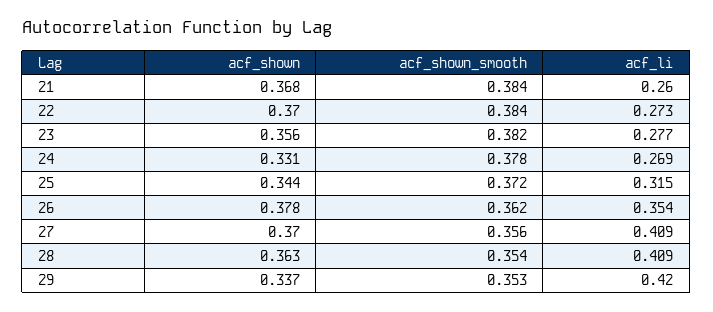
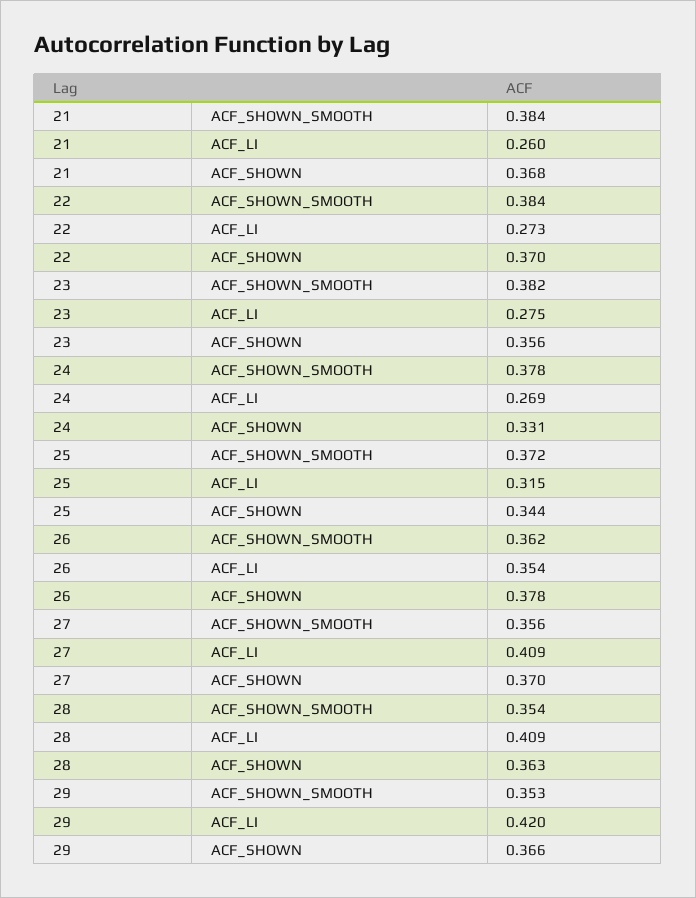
  {
    "acf_shown": {
      "21": 0.368,
      "22": 0.37,
      "23": 0.356,
      "24": 0.331,
      "25": 0.344,
      "26": 0.378,
      "27": 0.37,
      "28": 0.363,
-     "29": 0.337
+     "29": 0.366
    },
    "acf_shown_smooth": {
      "21": 0.384,
      "22": 0.384,
      "23": 0.382,
      "24": 0.378,
      "25": 0.372,
      "26": 0.362,
      "27": 0.356,
      "28": 0.354,
      "29": 0.353
    },
    "acf_li": {
      "21": 0.26,
      "22": 0.273,
-     "23": 0.277,
+     "23": 0.275,
      "24": 0.269,
      "25": 0.315,
      "26": 0.354,
      "27": 0.409,
      "28": 0.409,
      "29": 0.42
    }
  }

